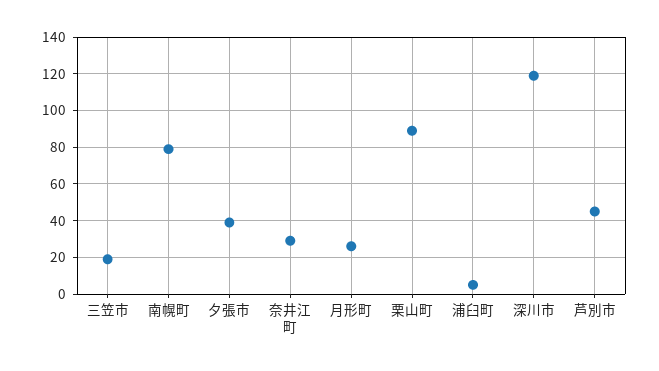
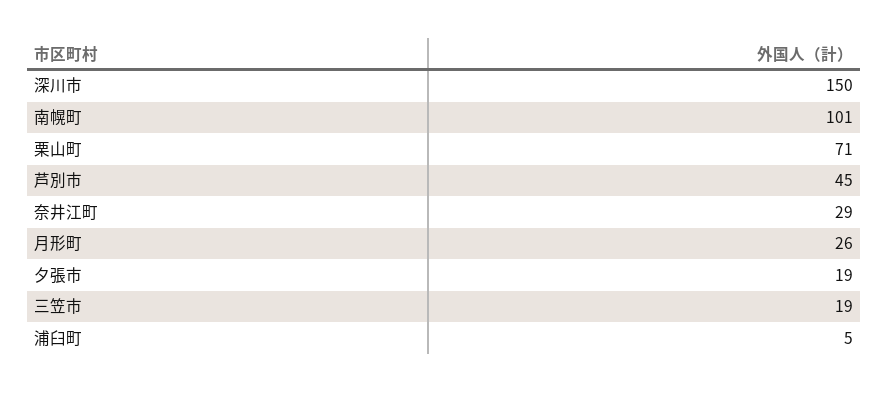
  {
    "三笠市": 19,
-   "南幌町": 80,
+   "南幌町": 101,
-   "夕張市": 40,
+   "夕張市": 19,
    "奈井江町": 29,
    "月形町": 26,
-   "栗山町": 90,
+   "栗山町": 71,
    "浦臼町": 5,
-   "深川市": 120,
+   "深川市": 150,
    "芦別市": 45
  }

